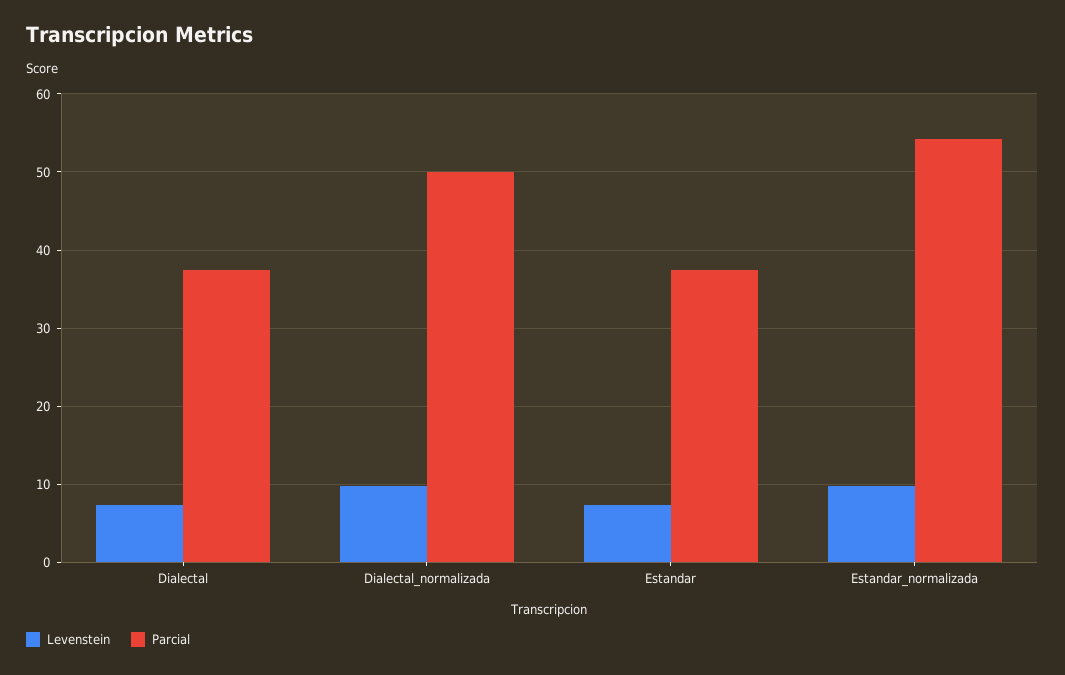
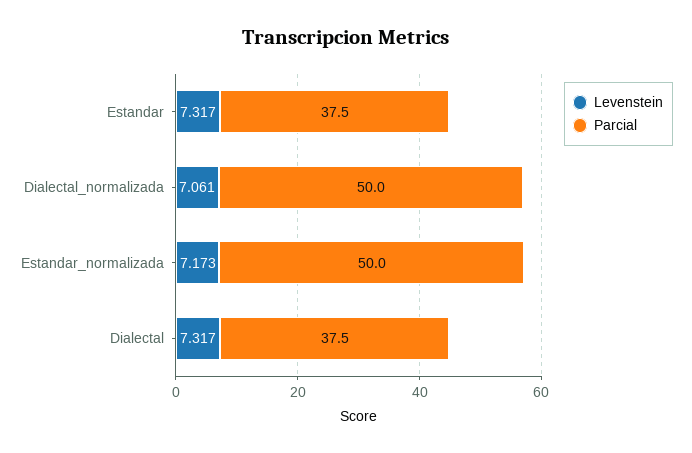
  {
    "Levenstein": {
      "Dialectal": 7.317,
-     "Dialectal_normalizada": 10,
+     "Dialectal_normalizada": 7.061,
      "Estandar": 7.317,
-     "Estandar_normalizada": 10
+     "Estandar_normalizada": 7.173
    },
    "Parcial": {
      "Dialectal": 37.5,
      "Dialectal_normalizada": 50,
      "Estandar": 37.5,
-     "Estandar_normalizada": 54
+     "Estandar_normalizada": 50
    }
  }

